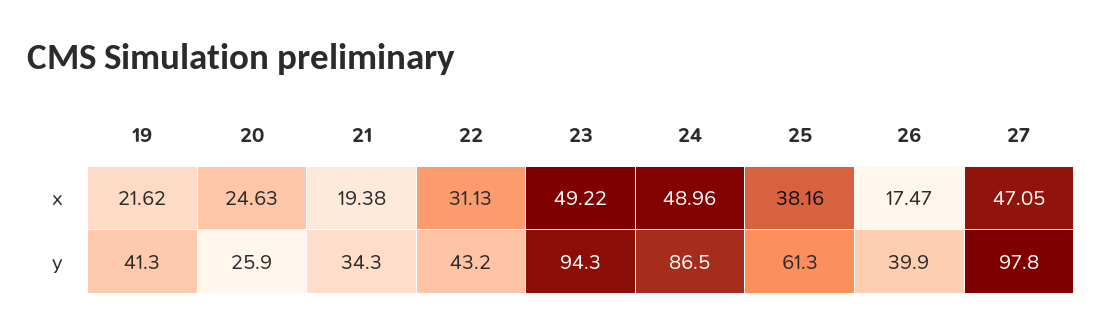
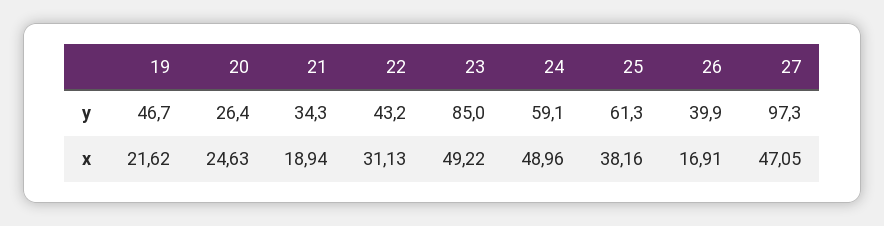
  {
    "19": {
      "x": 21.62,
-     "y": 41.3
+     "y": 46.7
    },
    "20": {
      "x": 24.63,
-     "y": 25.9
+     "y": 26.4
    },
    "21": {
-     "x": 19.38,
+     "x": 18.94,
      "y": 34.3
    },
    "22": {
      "x": 31.13,
      "y": 43.2
    },
    "23": {
      "x": 49.22,
-     "y": 94.3
+     "y": 85
    },
    "24": {
      "x": 48.96,
-     "y": 86.5
+     "y": 59.1
    },
    "25": {
      "x": 38.16,
      "y": 61.3
    },
    "26": {
-     "x": 17.47,
+     "x": 16.91,
      "y": 39.9
    },
    "27": {
      "x": 47.05,
-     "y": 97.8
+     "y": 97.3
    }
  }

